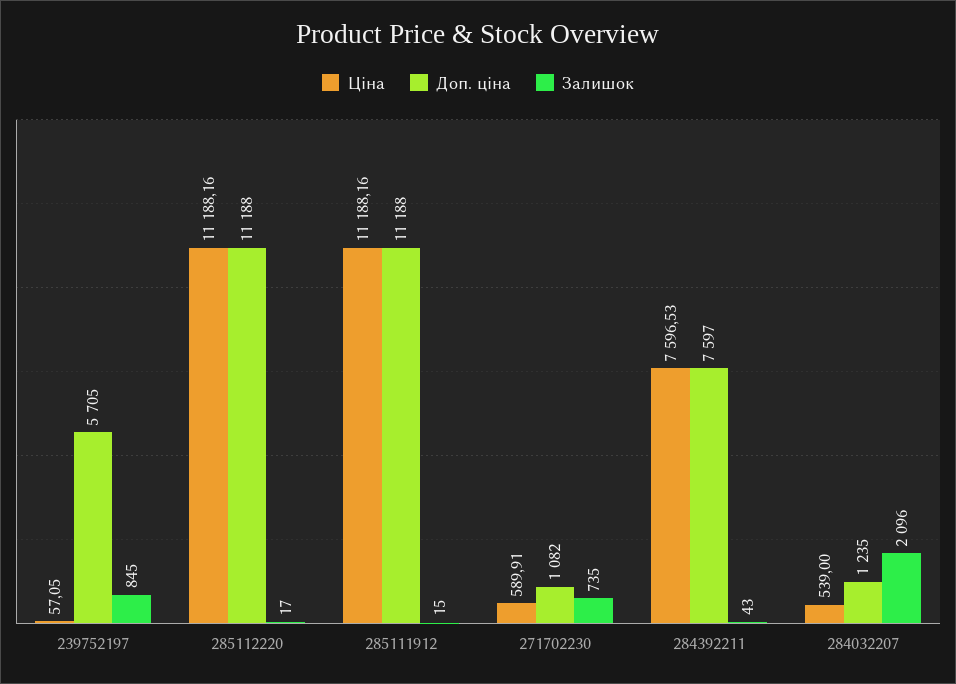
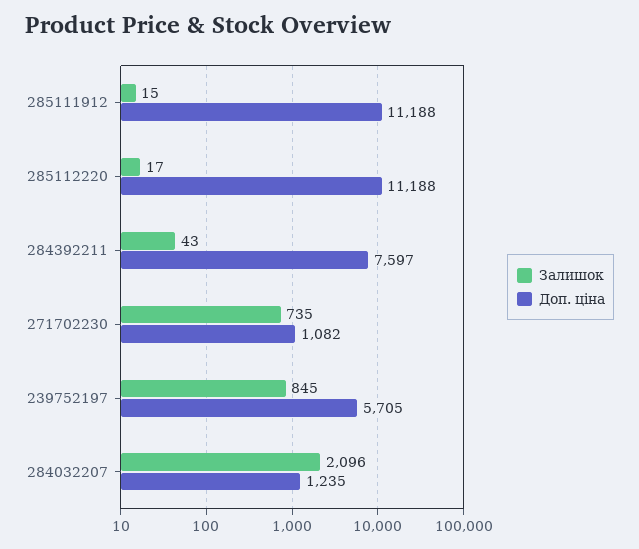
  {
-   "Ціна": {
-     "239752197": 57.05,
-     "285112220": 11188.16,
-     "285111912": 11188.16,
-     "271702230": 589.91,
-     "284392211": 7596.53,
-     "284032207": 539
-   },
    "Доп. ціна": {
      "239752197": 5705,
      "285112220": 11188,
      "285111912": 11188,
      "271702230": 1082,
      "284392211": 7597,
      "284032207": 1235
    },
    "Залишок": {
      "239752197": 845,
      "285112220": 17,
      "285111912": 15,
      "271702230": 735,
      "284392211": 43,
      "284032207": 2096
    }
  }

